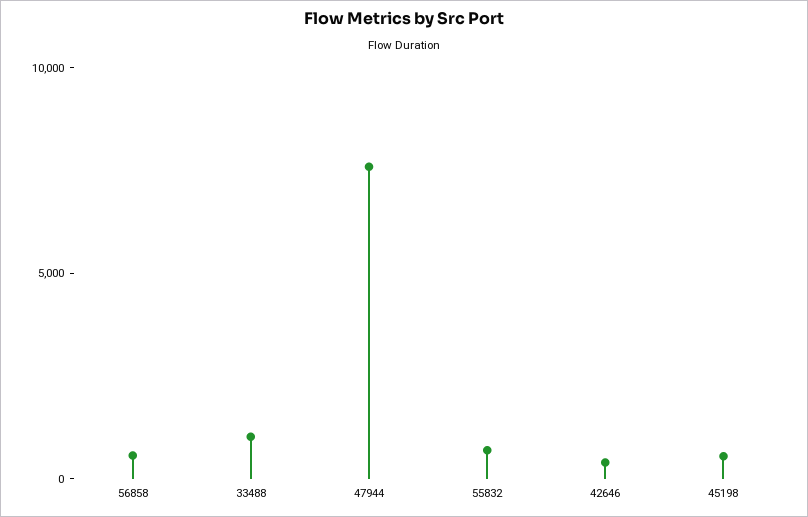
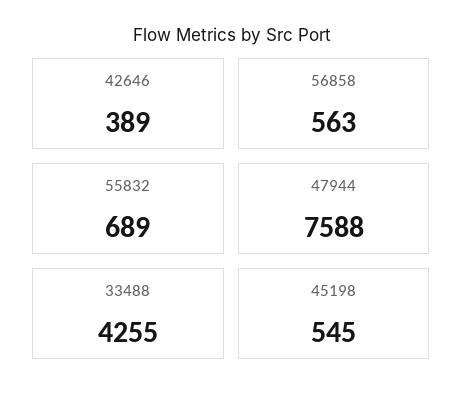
  {
    "56858": 563,
-   "33488": 1000,
+   "33488": 4255,
    "47944": 7588,
    "55832": 689,
    "42646": 389,
    "45198": 545
  }

